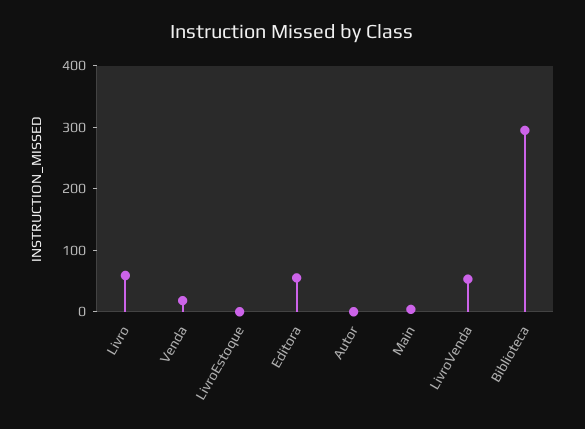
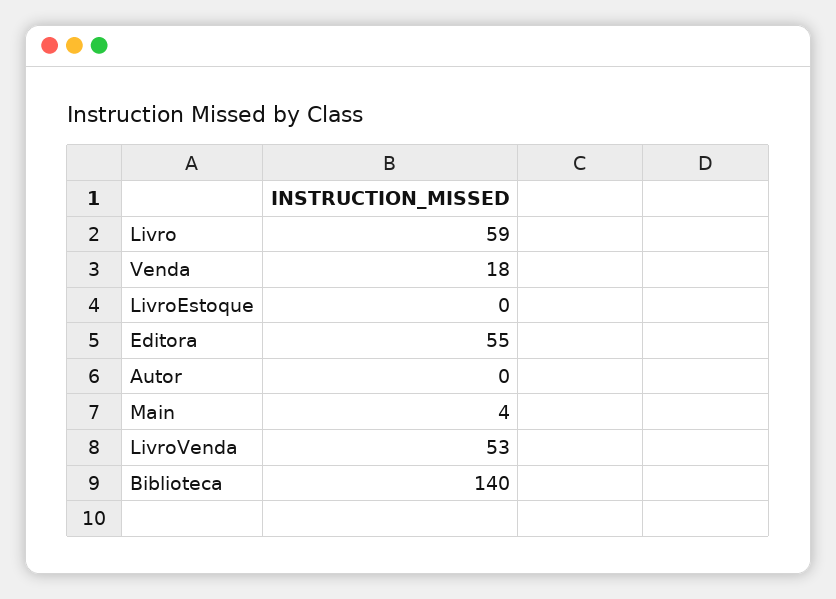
  {
    "Livro": 59,
    "Venda": 18,
    "LivroEstoque": 0,
    "Editora": 55,
    "Autor": 0,
    "Main": 4,
    "LivroVenda": 53,
-   "Biblioteca": 300
+   "Biblioteca": 140
  }

